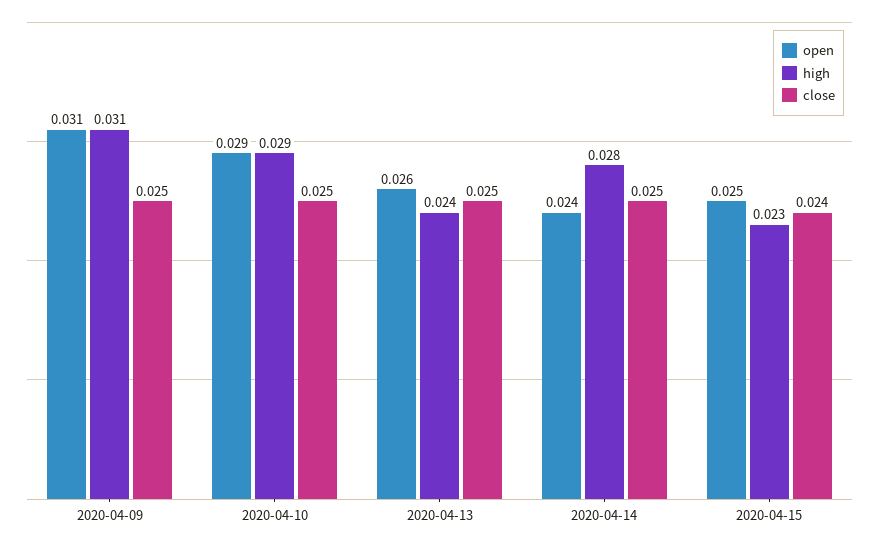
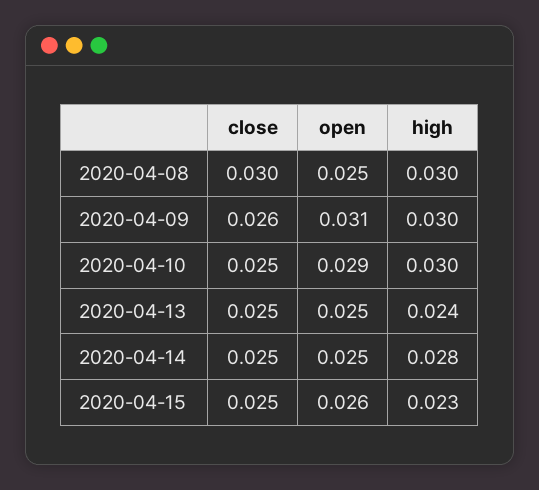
  {
    "open": {
      "2020-04-09": 0.031,
      "2020-04-10": 0.029,
-     "2020-04-13": 0.026,
+     "2020-04-13": 0.025,
-     "2020-04-14": 0.024,
+     "2020-04-14": 0.025,
-     "2020-04-15": 0.025
+     "2020-04-15": 0.026,
+     "2020-04-08": 0.025
    },
    "high": {
-     "2020-04-09": 0.031,
+     "2020-04-09": 0.03,
-     "2020-04-10": 0.029,
+     "2020-04-10": 0.03,
      "2020-04-13": 0.024,
      "2020-04-14": 0.028,
-     "2020-04-15": 0.023
+     "2020-04-15": 0.023,
+     "2020-04-08": 0.03
    },
    "close": {
-     "2020-04-09": 0.025,
+     "2020-04-09": 0.026,
      "2020-04-10": 0.025,
      "2020-04-13": 0.025,
      "2020-04-14": 0.025,
-     "2020-04-15": 0.024
+     "2020-04-15": 0.025,
+     "2020-04-08": 0.03
    }
  }

